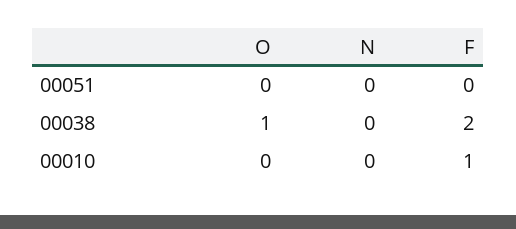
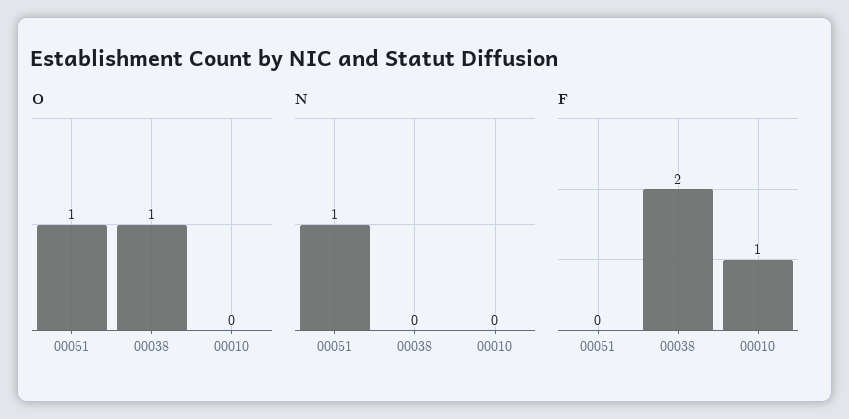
  {
    "O": {
-     "00051": 0,
+     "00051": 1,
      "00038": 1,
      "00010": 0
    },
    "N": {
-     "00051": 0,
+     "00051": 1,
      "00038": 0,
      "00010": 0
    },
    "F": {
      "00051": 0,
      "00038": 2,
      "00010": 1
    }
  }

